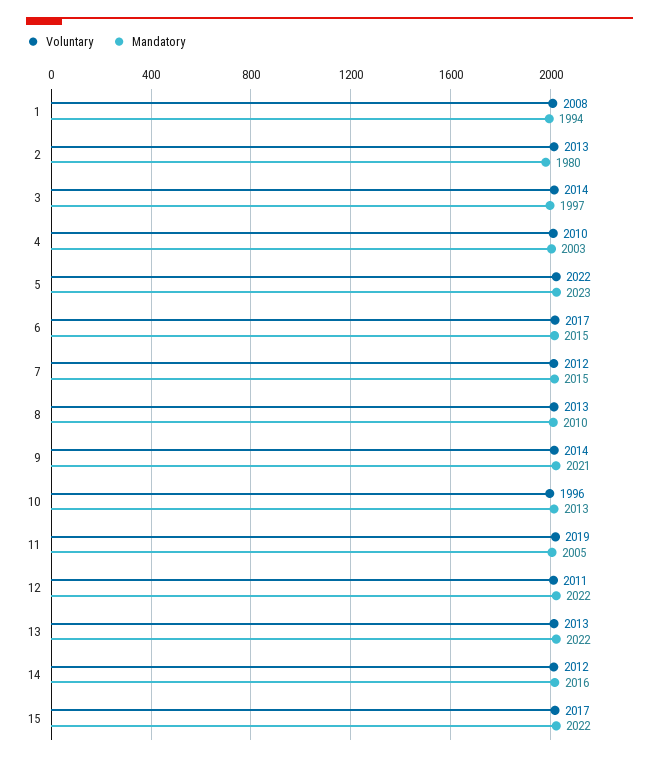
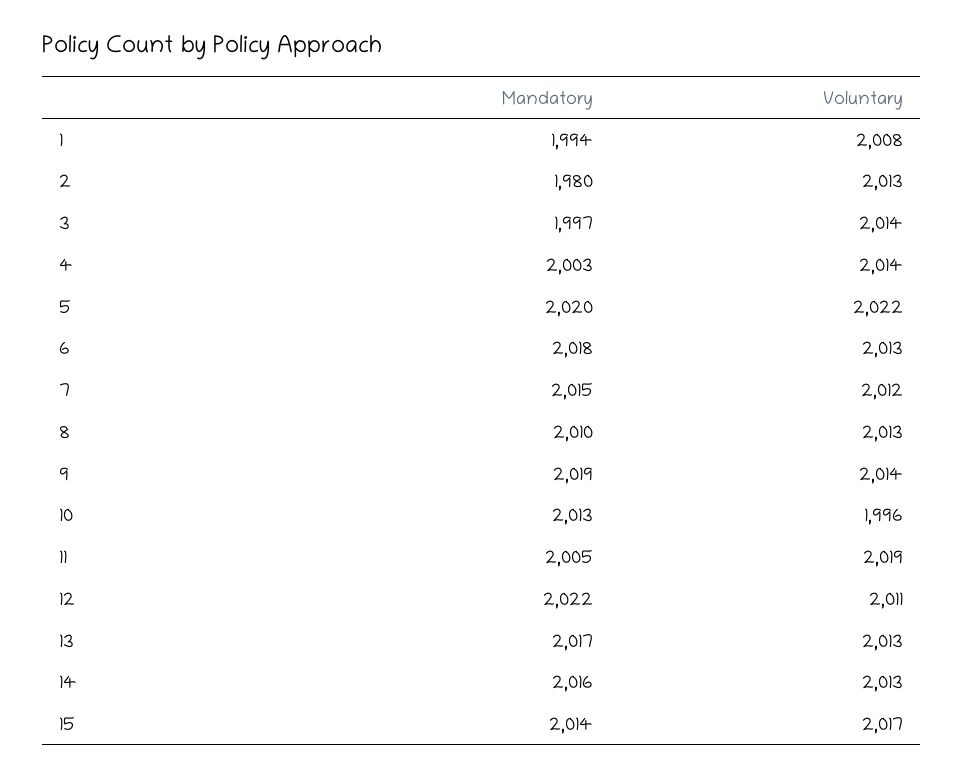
  {
    "Voluntary": {
      "1": 2008,
      "2": 2013,
      "3": 2014,
-     "4": 2010,
+     "4": 2014,
      "5": 2022,
-     "6": 2017,
+     "6": 2013,
      "7": 2012,
      "8": 2013,
      "9": 2014,
      "10": 1996,
      "11": 2019,
      "12": 2011,
      "13": 2013,
-     "14": 2012,
+     "14": 2013,
      "15": 2017
    },
    "Mandatory": {
      "1": 1994,
      "2": 1980,
      "3": 1997,
      "4": 2003,
-     "5": 2023,
+     "5": 2020,
-     "6": 2015,
+     "6": 2018,
      "7": 2015,
      "8": 2010,
-     "9": 2021,
+     "9": 2019,
      "10": 2013,
      "11": 2005,
      "12": 2022,
-     "13": 2022,
+     "13": 2017,
      "14": 2016,
-     "15": 2022
+     "15": 2014
    }
  }

